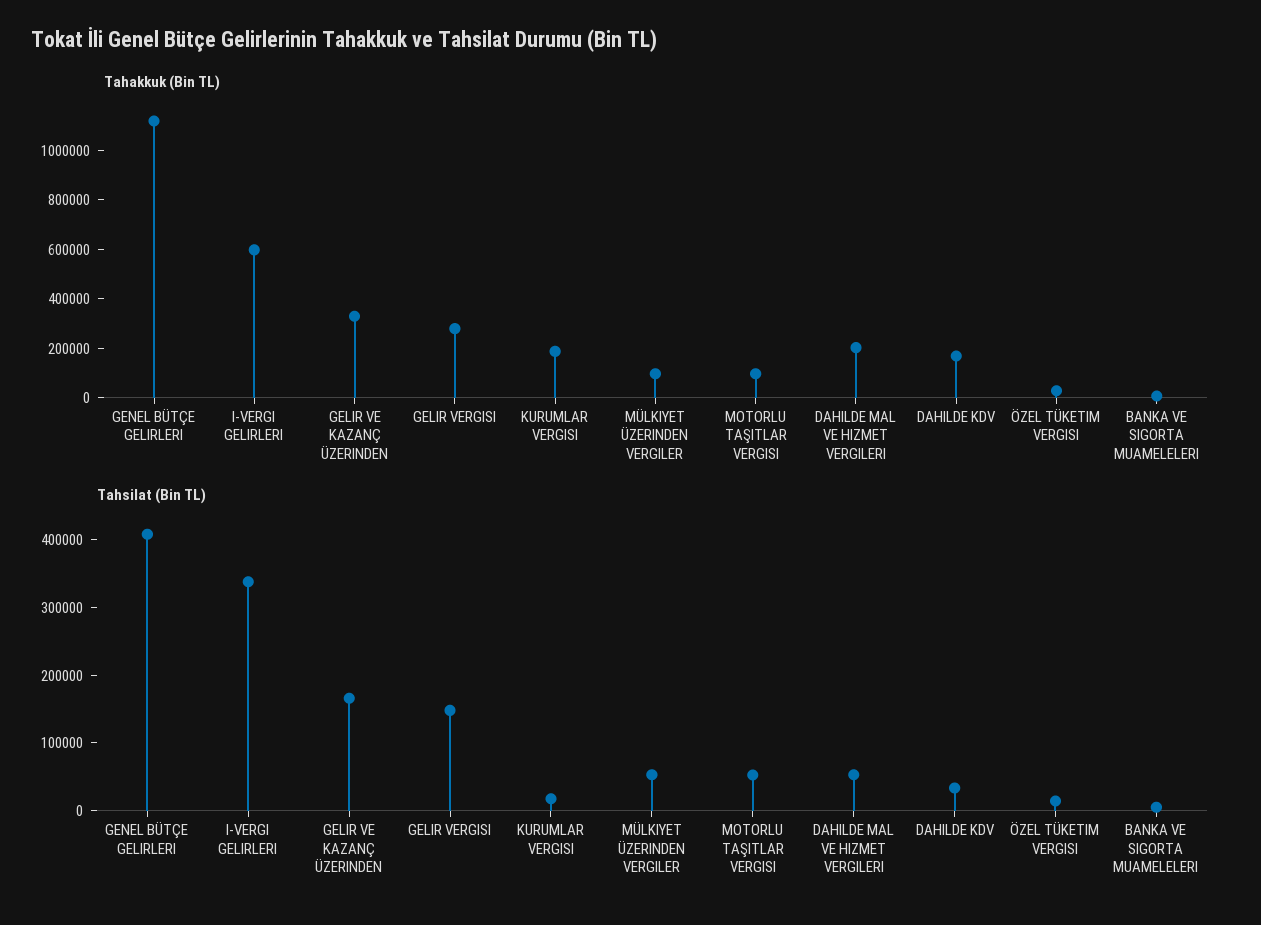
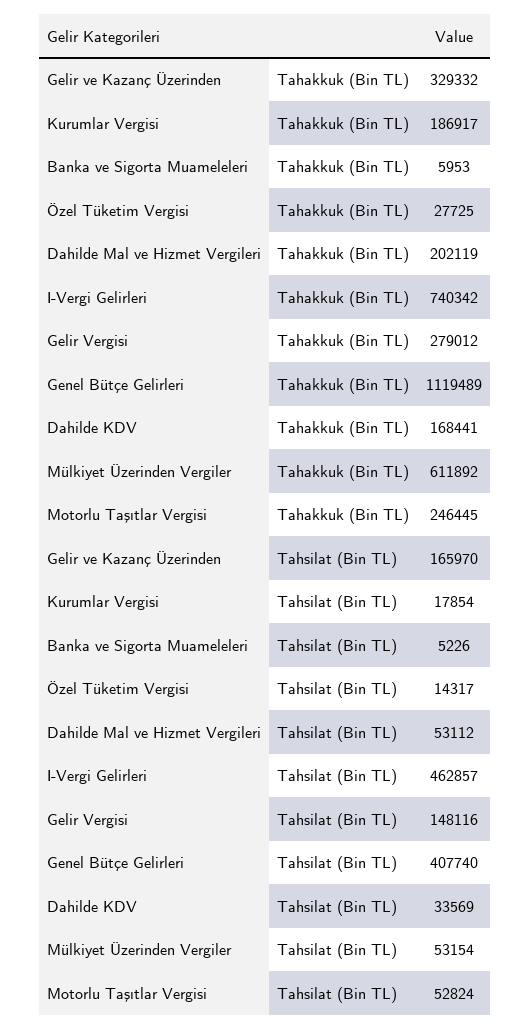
  {
    "Tahakkuk (Bin TL)": {
      "GENEL BÜTÇE GELIRLERI": 1119489,
-     "I-VERGI GELIRLERI": 600000,
+     "I-VERGI GELIRLERI": 740342,
      "GELIR VE KAZANÇ ÜZERINDEN": 329332,
      "GELIR VERGISI": 279012,
      "KURUMLAR VERGISI": 186917,
-     "MÜLKIYET ÜZERINDEN VERGILER": 100000,
+     "MÜLKIYET ÜZERINDEN VERGILER": 611892,
-     "MOTORLU TAŞITLAR VERGISI": 100000,
+     "MOTORLU TAŞITLAR VERGISI": 246445,
      "DAHILDE MAL VE HIZMET VERGILERI": 202119,
      "DAHILDE KDV": 168441,
      "ÖZEL TÜKETIM VERGISI": 27725,
      "BANKA VE SIGORTA MUAMELELERI": 5953
    },
    "Tahsilat (Bin TL)": {
      "GENEL BÜTÇE GELIRLERI": 407740,
-     "I-VERGI GELIRLERI": 340000,
+     "I-VERGI GELIRLERI": 462857,
      "GELIR VE KAZANÇ ÜZERINDEN": 165970,
      "GELIR VERGISI": 148116,
      "KURUMLAR VERGISI": 17854,
      "MÜLKIYET ÜZERINDEN VERGILER": 53154,
      "MOTORLU TAŞITLAR VERGISI": 52824,
      "DAHILDE MAL VE HIZMET VERGILERI": 53112,
      "DAHILDE KDV": 33569,
      "ÖZEL TÜKETIM VERGISI": 14317,
      "BANKA VE SIGORTA MUAMELELERI": 5226
    }
  }

